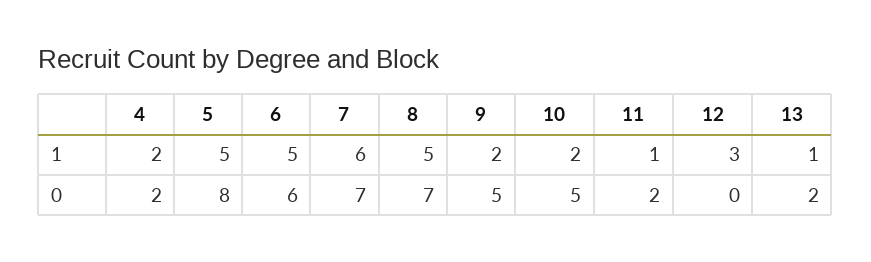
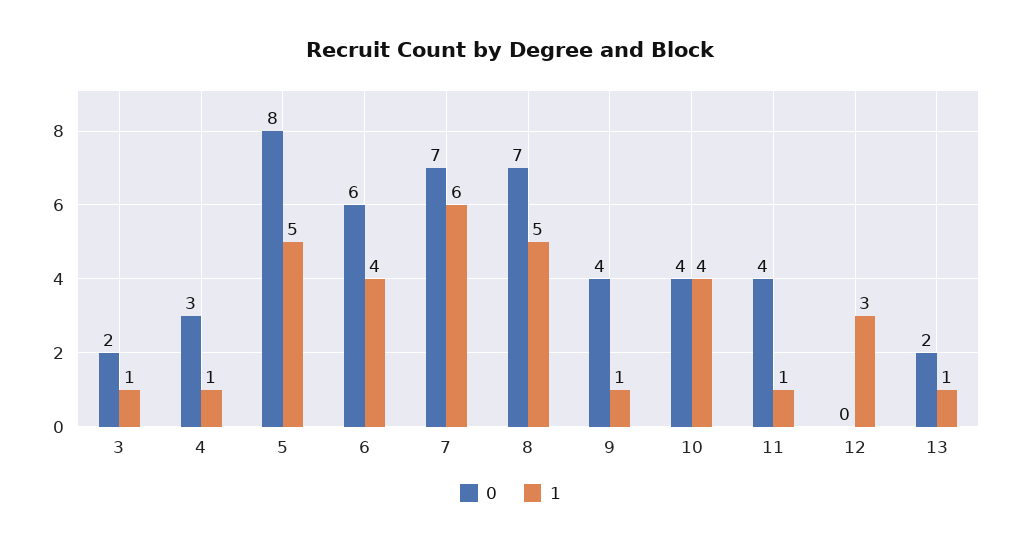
  {
    "1": {
-     "4": 2,
+     "4": 1,
      "5": 5,
-     "6": 5,
+     "6": 4,
      "7": 6,
      "8": 5,
-     "9": 2,
+     "9": 1,
-     "10": 2,
+     "10": 4,
      "11": 1,
      "12": 3,
-     "13": 1
+     "13": 1,
+     "3": 1
    },
    "0": {
-     "4": 2,
+     "4": 3,
      "5": 8,
      "6": 6,
      "7": 7,
      "8": 7,
-     "9": 5,
+     "9": 4,
-     "10": 5,
+     "10": 4,
-     "11": 2,
+     "11": 4,
      "12": 0,
-     "13": 2
+     "13": 2,
+     "3": 2
    }
  }

